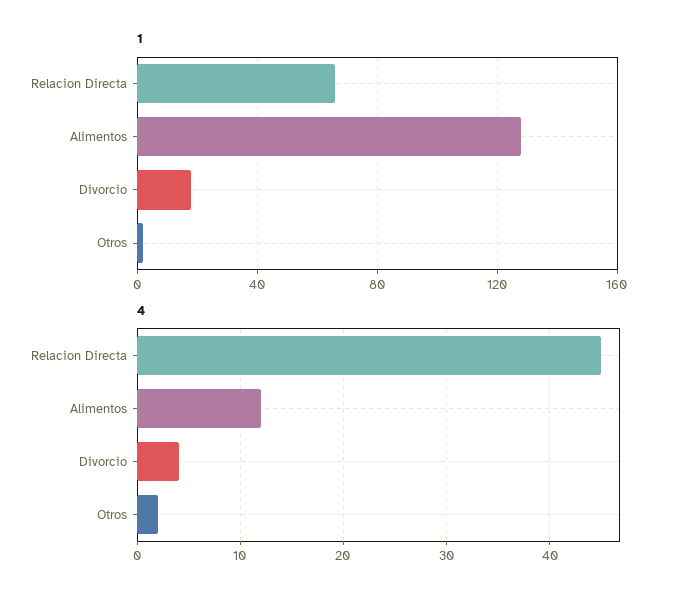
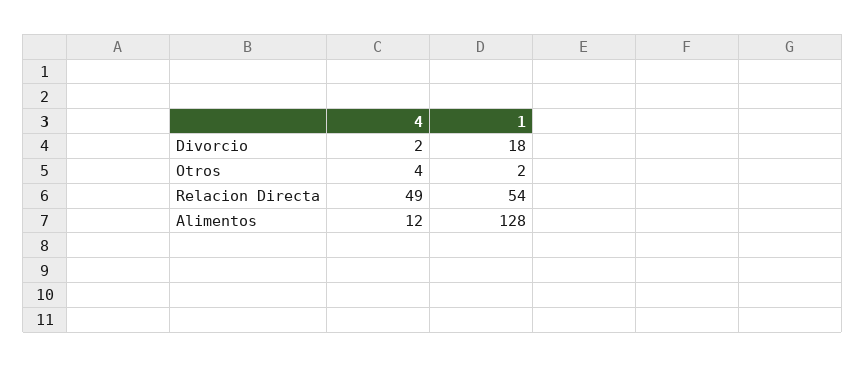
  {
    "1": {
-     "Relacion Directa": 65,
+     "Relacion Directa": 54,
      "Alimentos": 128,
      "Divorcio": 18,
      "Otros": 2
    },
    "4": {
-     "Relacion Directa": 45,
+     "Relacion Directa": 49,
      "Alimentos": 12,
-     "Divorcio": 4,
+     "Divorcio": 2,
-     "Otros": 2
+     "Otros": 4
    }
  }

